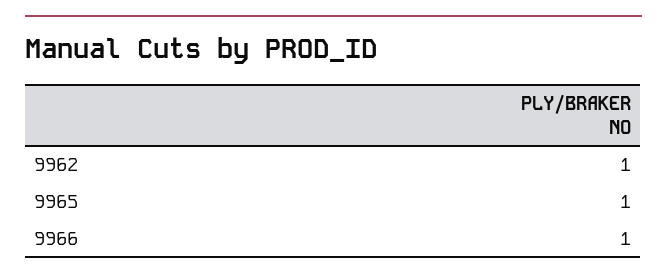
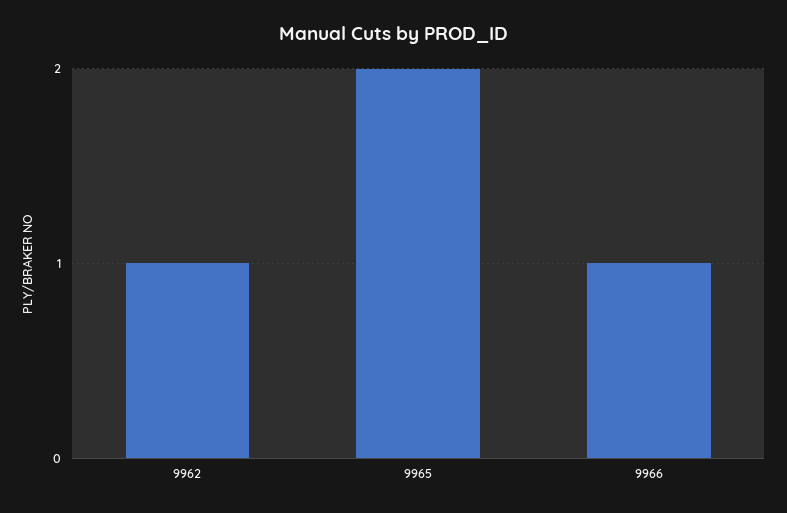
  {
    "9962": 1,
-   "9965": 1,
+   "9965": 2,
    "9966": 1
  }

